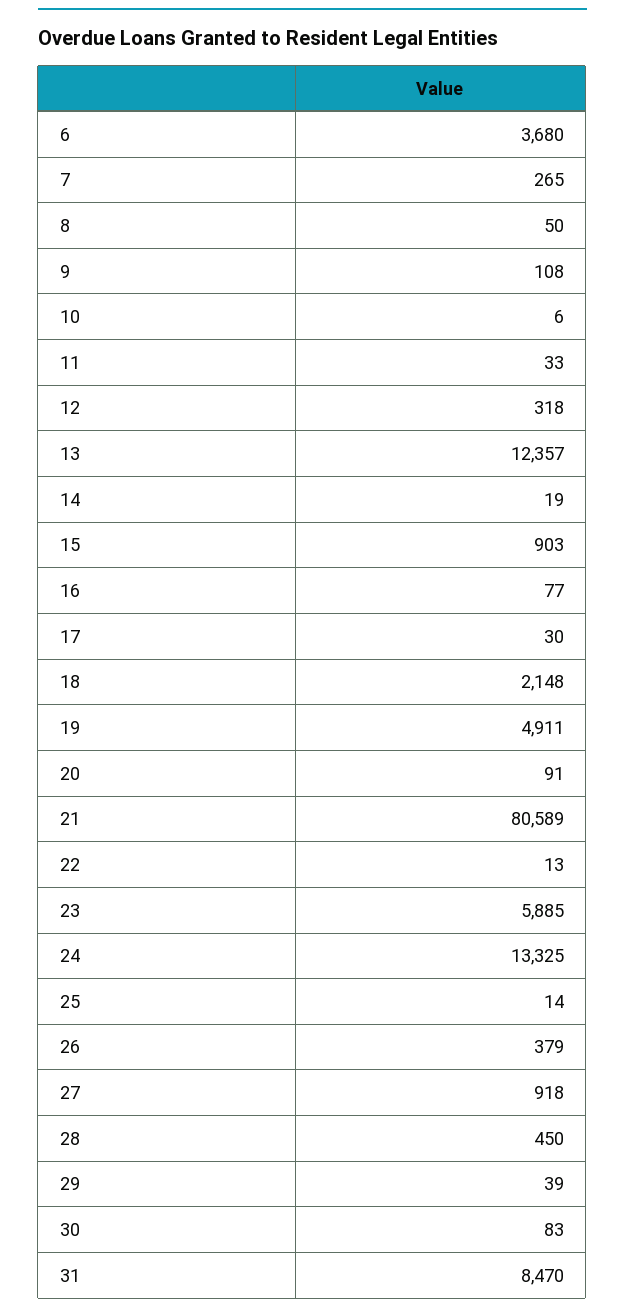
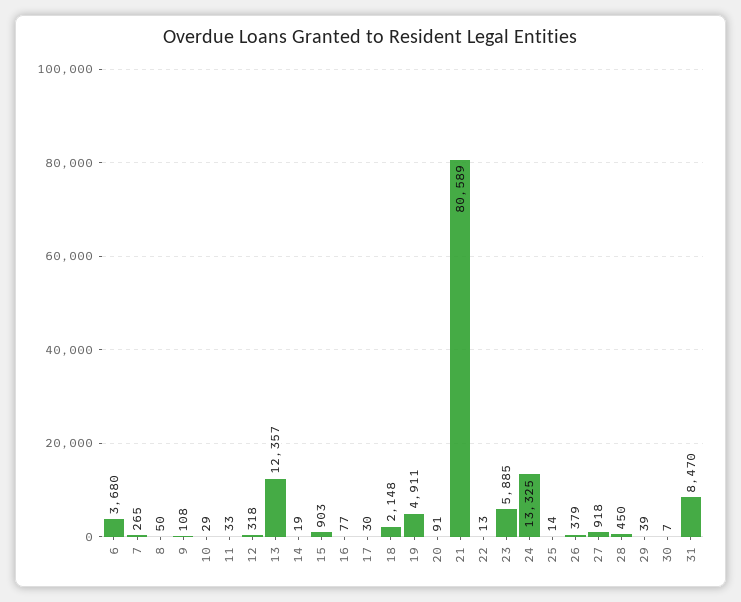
  {
    "6": 3680,
    "7": 265,
    "8": 50,
    "9": 108,
-   "10": 6,
+   "10": 29,
    "11": 33,
    "12": 318,
    "13": 12357,
    "14": 19,
    "15": 903,
    "16": 77,
    "17": 30,
    "18": 2148,
    "19": 4911,
    "20": 91,
    "21": 80589,
    "22": 13,
    "23": 5885,
    "24": 13325,
    "25": 14,
    "26": 379,
    "27": 918,
    "28": 450,
    "29": 39,
-   "30": 83,
+   "30": 7,
    "31": 8470
  }

